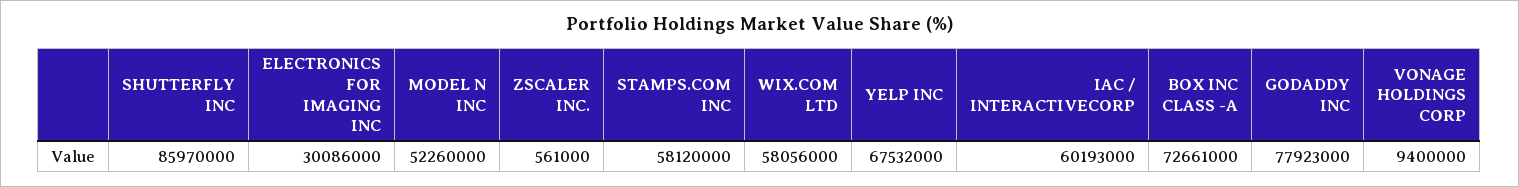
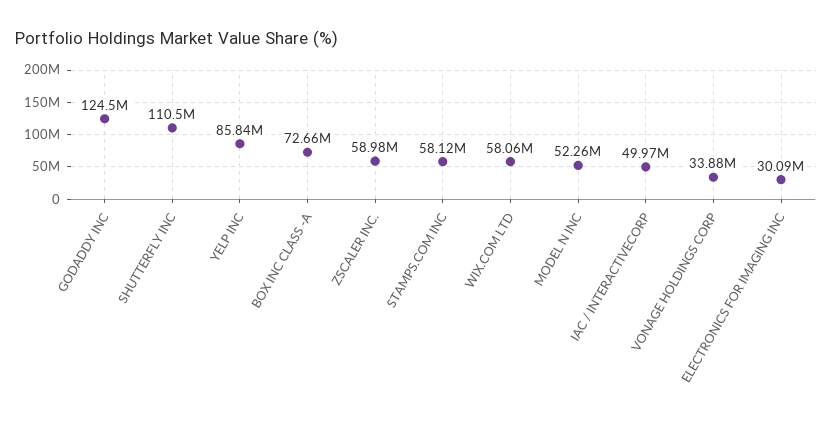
  {
-   "SHUTTERFLY INC": 85970000,
+   "SHUTTERFLY INC": 110500000,
    "ELECTRONICS FOR IMAGING INC": 30086000,
    "MODEL N INC": 52260000,
-   "ZSCALER INC.": 561000,
+   "ZSCALER INC.": 58980000,
    "STAMPS.COM INC": 58120000,
    "WIX.COM LTD": 58056000,
-   "YELP INC": 67532000,
+   "YELP INC": 85840000,
-   "IAC / INTERACTIVECORP": 60193000,
+   "IAC / INTERACTIVECORP": 49970000,
    "BOX INC CLASS -A": 72661000,
-   "GODADDY INC": 77923000,
+   "GODADDY INC": 124500000,
-   "VONAGE HOLDINGS CORP": 9400000
+   "VONAGE HOLDINGS CORP": 33880000
  }

